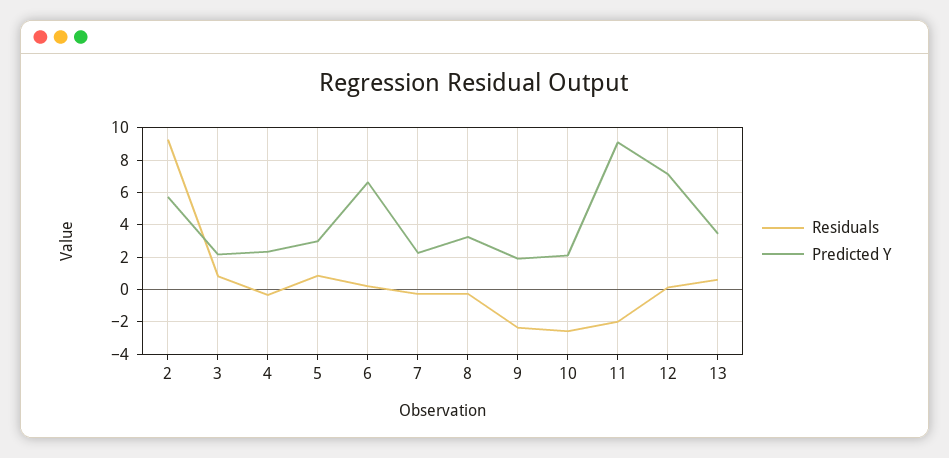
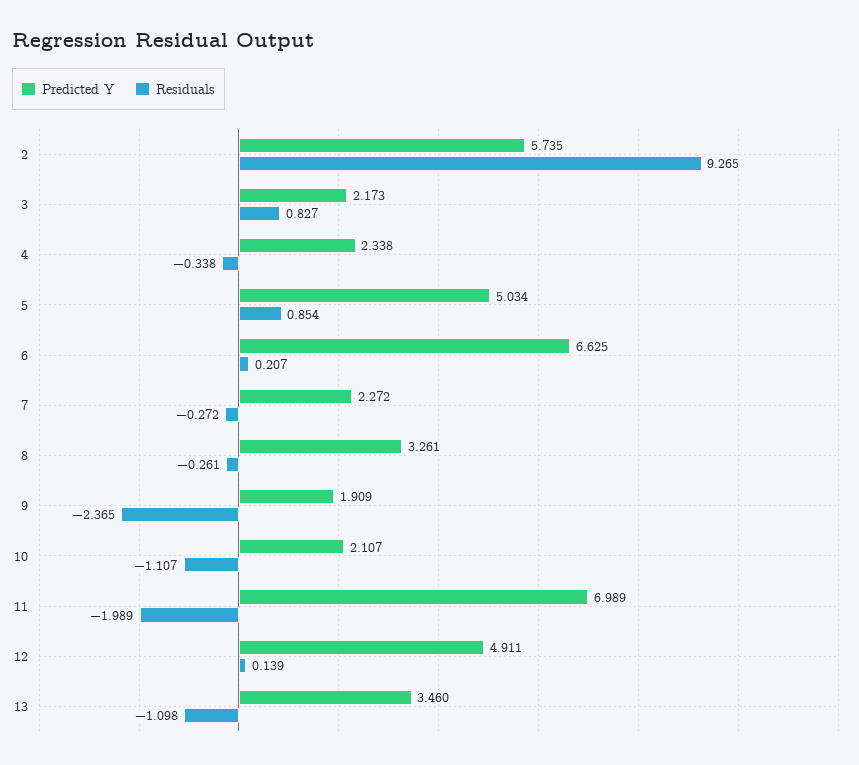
  {
    "Residuals": {
      "2": 9.265,
      "3": 0.827,
      "4": -0.338,
      "5": 0.854,
      "6": 0.207,
      "7": -0.272,
      "8": -0.261,
      "9": -2.365,
-     "10": -2.5,
+     "10": -1.107,
      "11": -1.989,
      "12": 0.139,
-     "13": 0.5
+     "13": -1.098
    },
    "Predicted Y": {
      "2": 5.735,
      "3": 2.173,
      "4": 2.338,
-     "5": 3,
+     "5": 5.034,
      "6": 6.625,
      "7": 2.272,
      "8": 3.261,
      "9": 1.909,
      "10": 2.107,
-     "11": 9,
+     "11": 6.989,
-     "12": 7,
+     "12": 4.911,
      "13": 3.46
    }
  }

